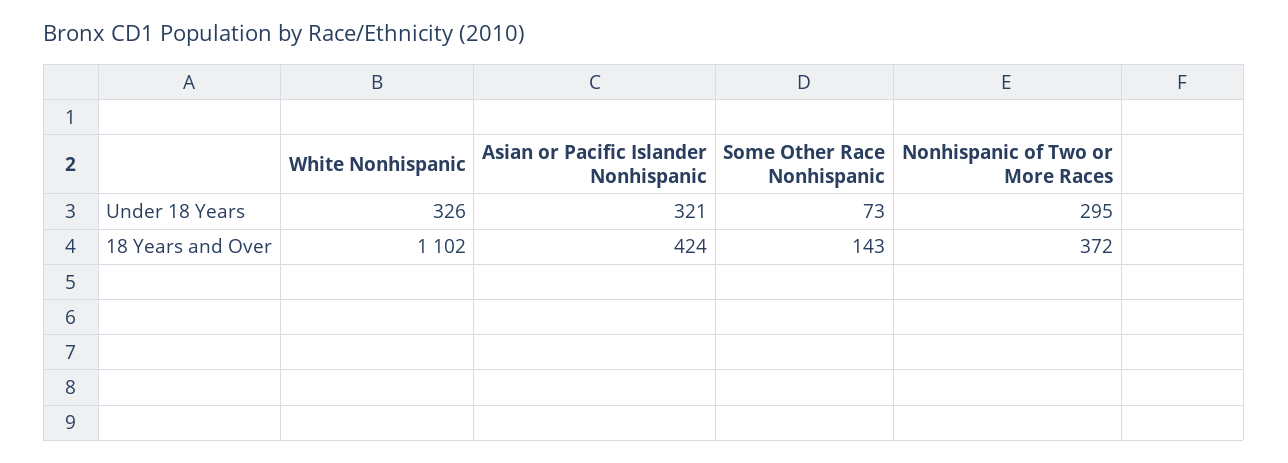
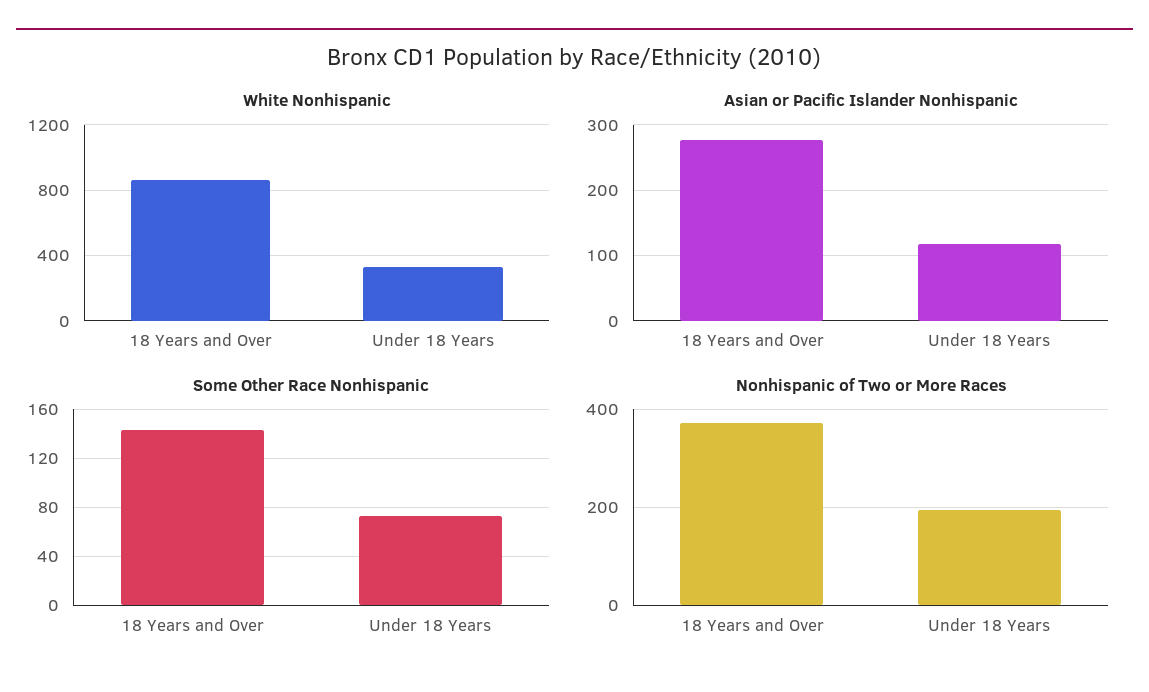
  {
    "White Nonhispanic": {
      "Under 18 Years": 326,
-     "18 Years and Over": 1102
+     "18 Years and Over": 850
    },
    "Asian or Pacific Islander Nonhispanic": {
-     "Under 18 Years": 321,
+     "Under 18 Years": 120,
-     "18 Years and Over": 424
+     "18 Years and Over": 280
    },
    "Some Other Race Nonhispanic": {
      "Under 18 Years": 73,
      "18 Years and Over": 143
    },
    "Nonhispanic of Two or More Races": {
-     "Under 18 Years": 295,
+     "Under 18 Years": 200,
      "18 Years and Over": 372
    }
  }

